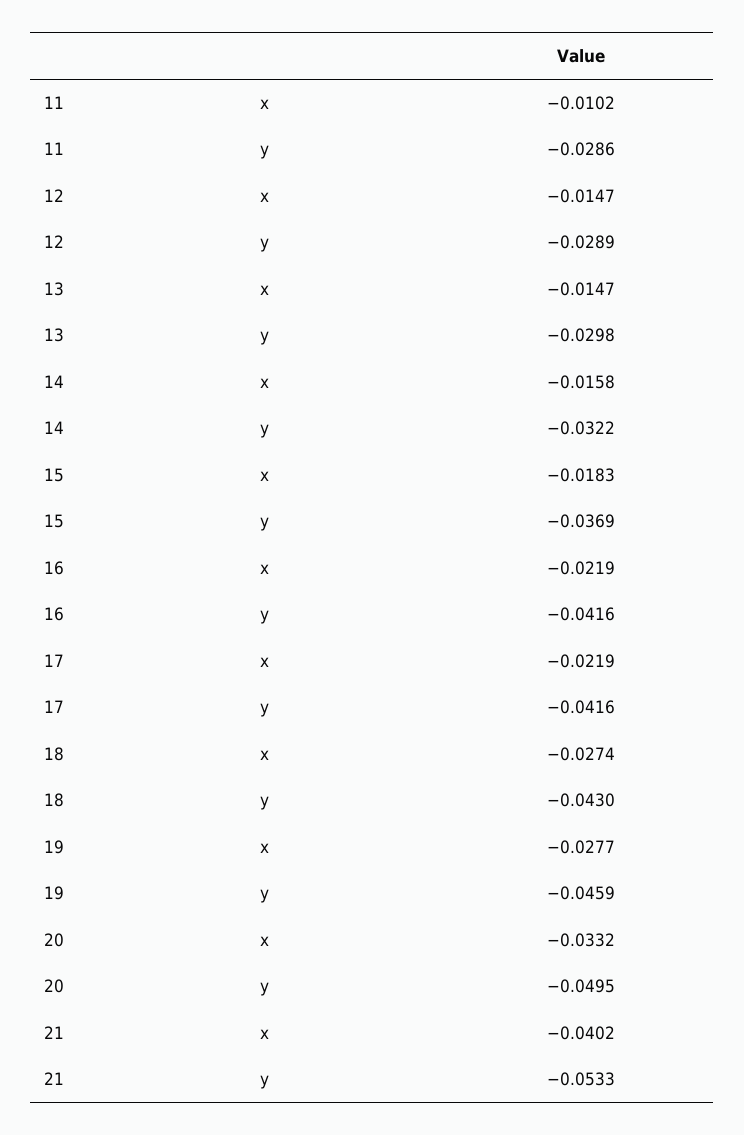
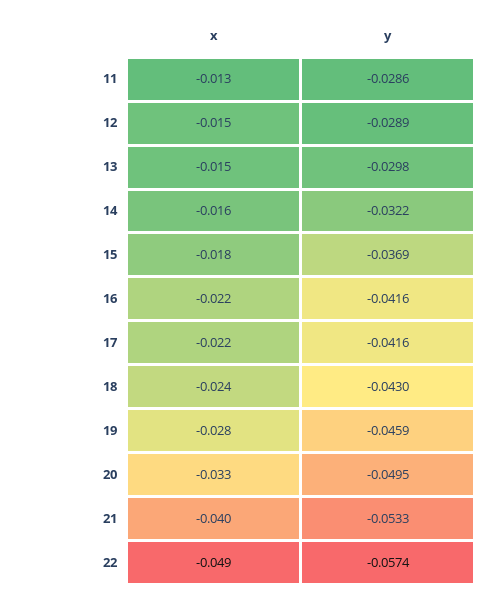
  {
    "11": {
-     "x": -0.0102,
+     "x": -0.013,
      "y": -0.0286
    },
    "12": {
      "x": -0.0147,
      "y": -0.0289
    },
    "13": {
      "x": -0.0147,
      "y": -0.0298
    },
    "14": {
      "x": -0.0158,
      "y": -0.0322
    },
    "15": {
      "x": -0.0183,
      "y": -0.0369
    },
    "16": {
      "x": -0.0219,
      "y": -0.0416
    },
    "17": {
      "x": -0.0219,
      "y": -0.0416
    },
    "18": {
-     "x": -0.0274,
+     "x": -0.024,
      "y": -0.043
    },
    "19": {
      "x": -0.0277,
      "y": -0.0459
    },
    "20": {
      "x": -0.0332,
      "y": -0.0495
    },
    "21": {
      "x": -0.0402,
      "y": -0.0533
-   }
+   },
+   "22": {
+     "x": -0.049,
+     "y": -0.0574
+   }
  }

